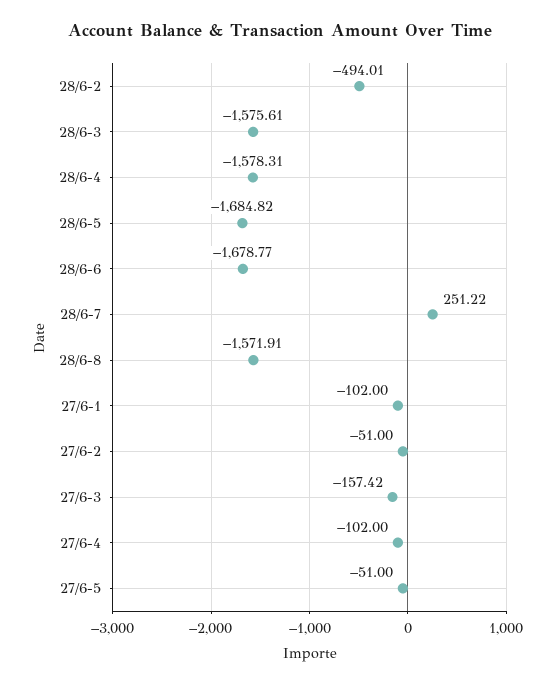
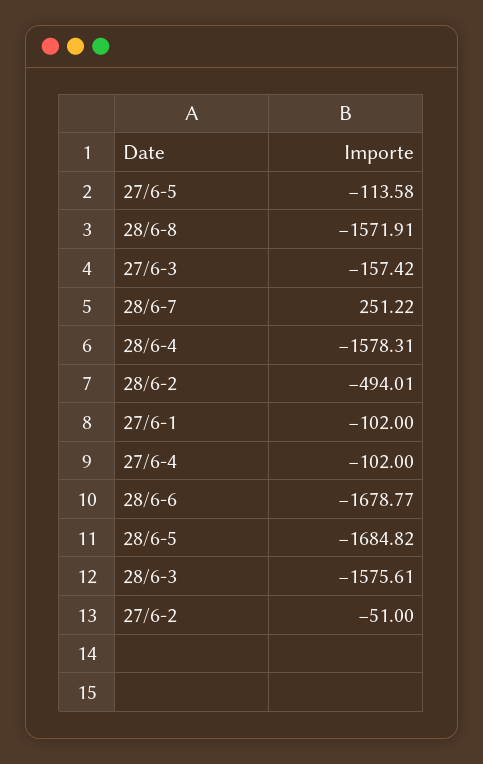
  {
    "28/6-2": -494.01,
    "28/6-3": -1575.61,
    "28/6-4": -1578.31,
    "28/6-5": -1684.82,
    "28/6-6": -1678.77,
    "28/6-7": 251.22,
    "28/6-8": -1571.91,
    "27/6-1": -102,
    "27/6-2": -51,
    "27/6-3": -157.42,
    "27/6-4": -102,
-   "27/6-5": -51
+   "27/6-5": -113.58
  }

